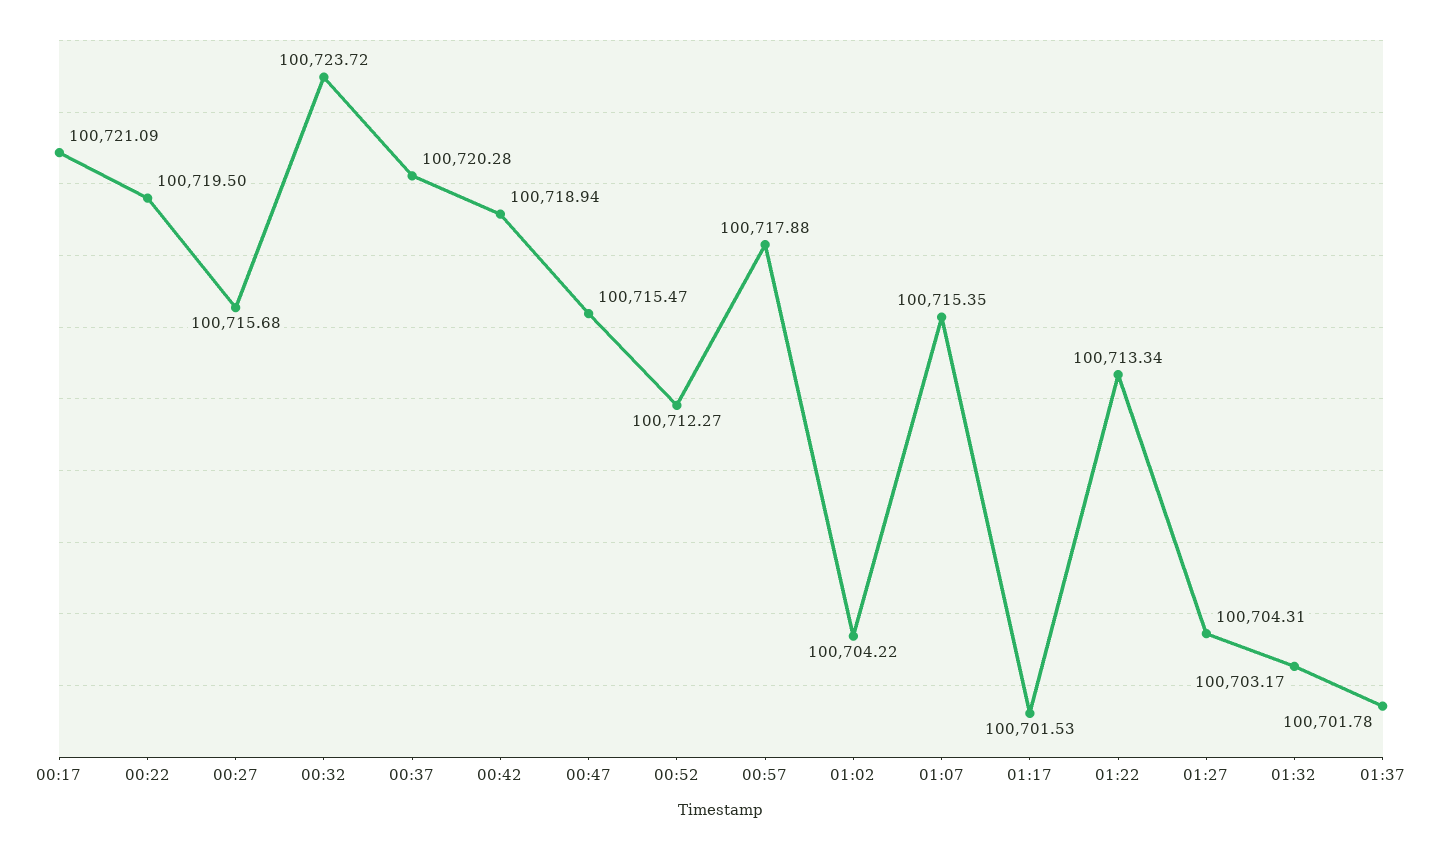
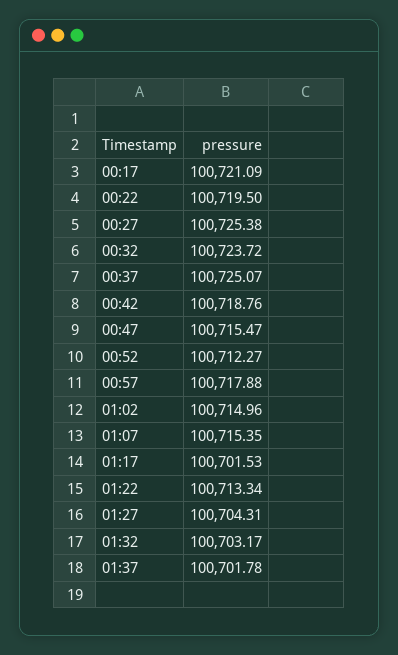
  {
    "00:17": 100721.09,
    "00:22": 100719.5,
-   "00:27": 100715.68,
+   "00:27": 100725.38,
    "00:32": 100723.72,
-   "00:37": 100720.28,
+   "00:37": 100725.07,
-   "00:42": 100718.94,
+   "00:42": 100718.76,
    "00:47": 100715.47,
    "00:52": 100712.27,
    "00:57": 100717.88,
-   "01:02": 100704.22,
+   "01:02": 100714.96,
    "01:07": 100715.35,
    "01:17": 100701.53,
    "01:22": 100713.34,
    "01:27": 100704.31,
    "01:32": 100703.17,
    "01:37": 100701.78
  }

